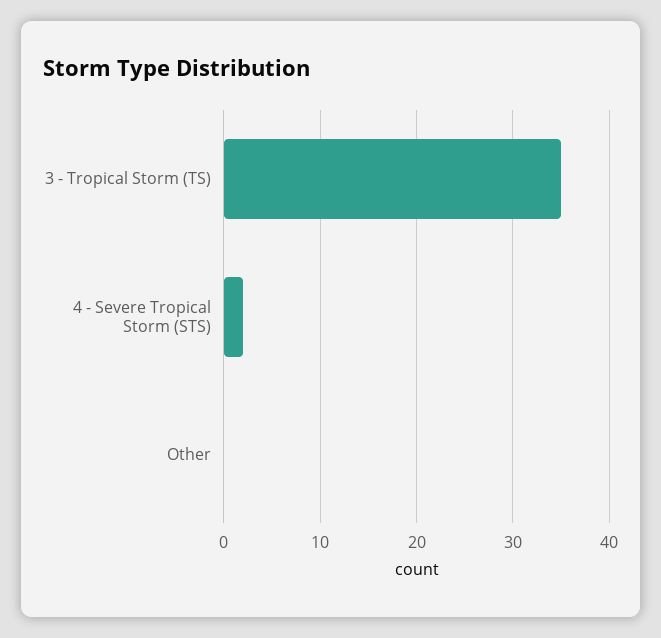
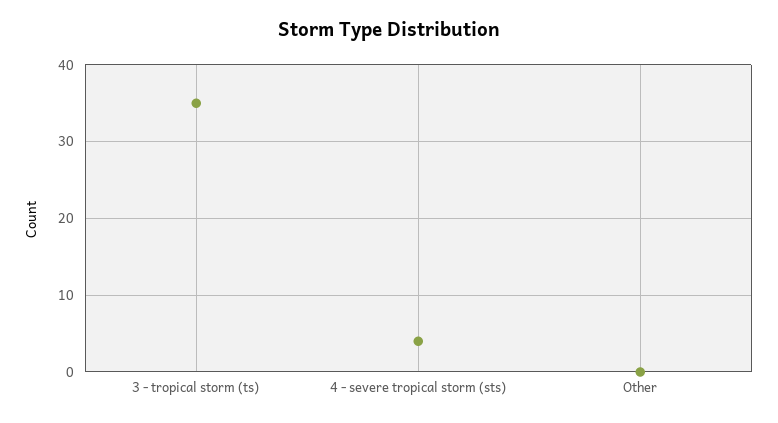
  {
    "3 - Tropical Storm (TS)": 35,
-   "4 - Severe Tropical Storm (STS)": 2,
+   "4 - Severe Tropical Storm (STS)": 4,
    "Other": 0
  }

